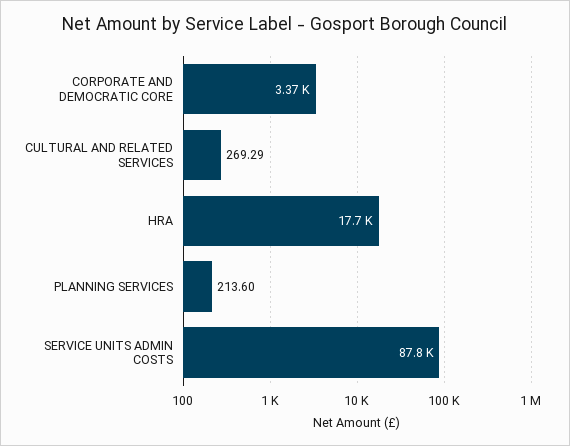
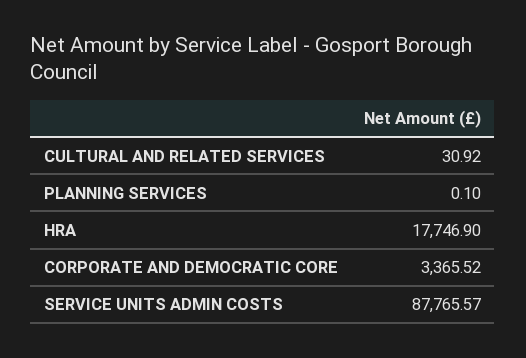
  {
    "CORPORATE AND DEMOCRATIC CORE": 3365.52,
-   "CULTURAL AND RELATED SERVICES": 269.29,
+   "CULTURAL AND RELATED SERVICES": 30.92,
    "HRA": 17746.9,
-   "PLANNING SERVICES": 213.6,
+   "PLANNING SERVICES": 0.1,
    "SERVICE UNITS ADMIN COSTS": 87765.57
  }

